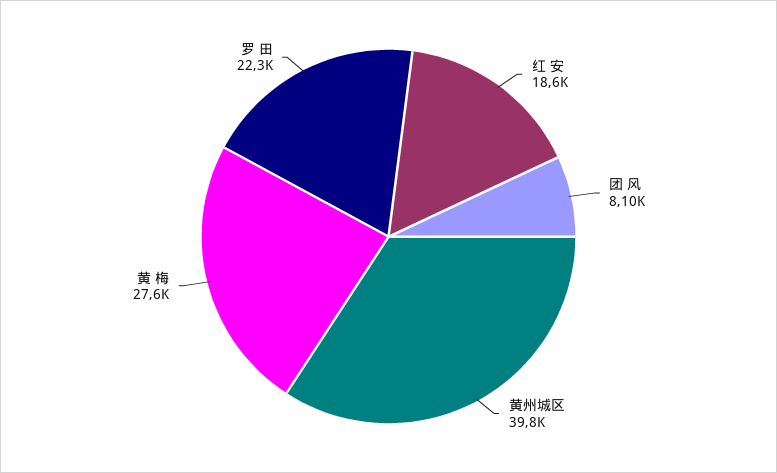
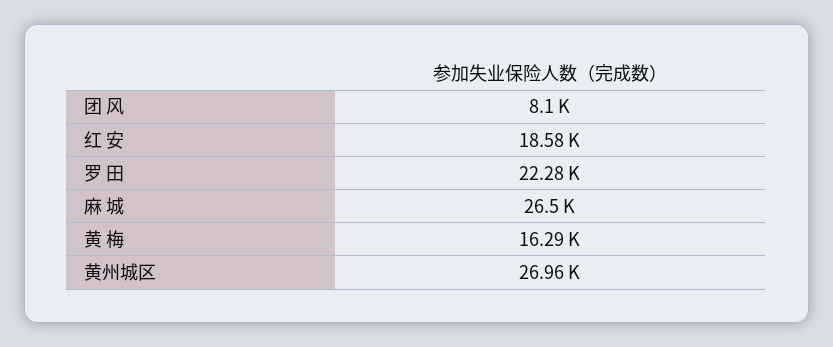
  {
    "红 安": 18580,
    "团 风": 8100,
-   "黄州城区": 39800,
+   "黄州城区": 26960,
-   "黄 梅": 27600,
+   "黄 梅": 16290,
-   "罗 田": 22280
+   "罗 田": 22280,
+   "麻 城": 26500
  }

